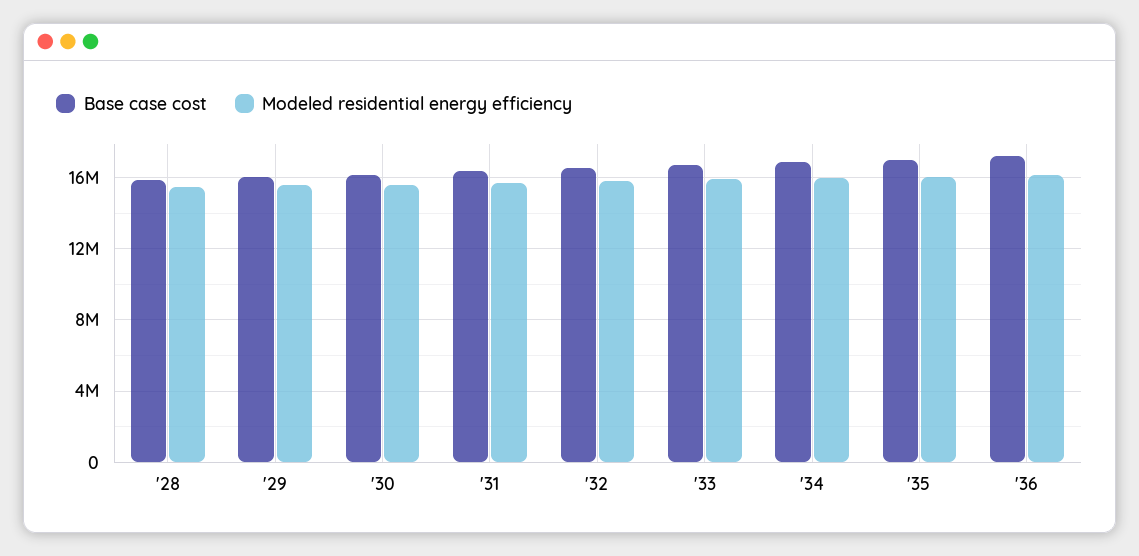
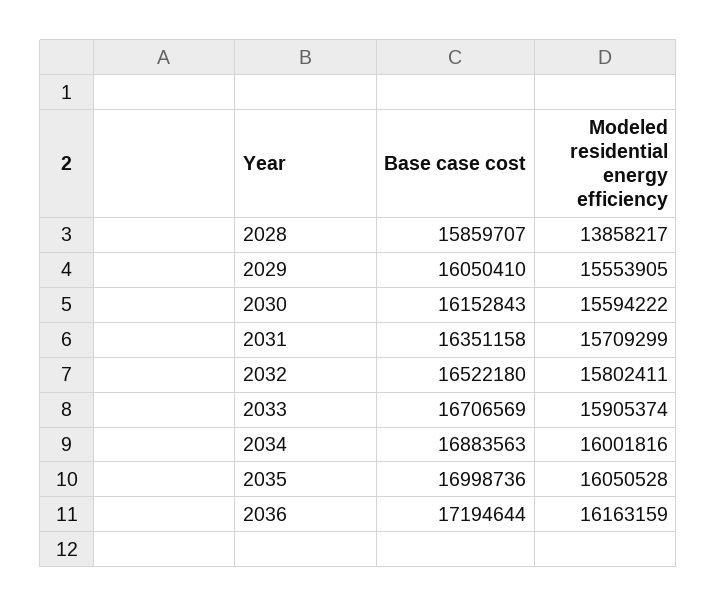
  {
    "Base case cost": {
      "'28": 15859707,
      "'29": 16050410,
      "'30": 16152843,
      "'31": 16351158,
      "'32": 16522180,
      "'33": 16706569,
      "'34": 16883563,
      "'35": 16998736,
      "'36": 17194644
    },
    "Modeled residential energy efficiency": {
-     "'28": 15500000,
+     "'28": 13858217,
      "'29": 15553905,
      "'30": 15594222,
      "'31": 15709299,
      "'32": 15802411,
      "'33": 15905374,
      "'34": 16001816,
      "'35": 16050528,
      "'36": 16163159
    }
  }

